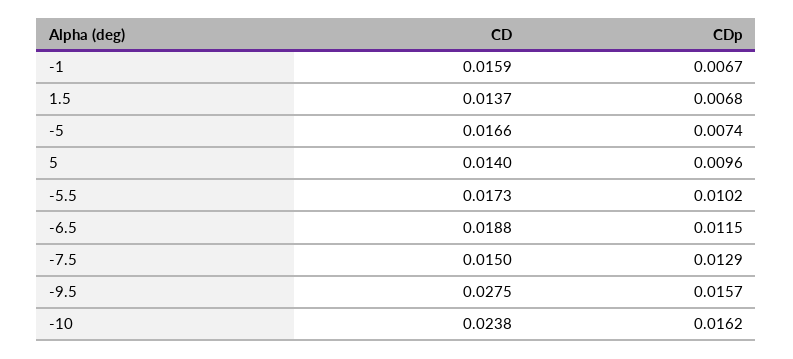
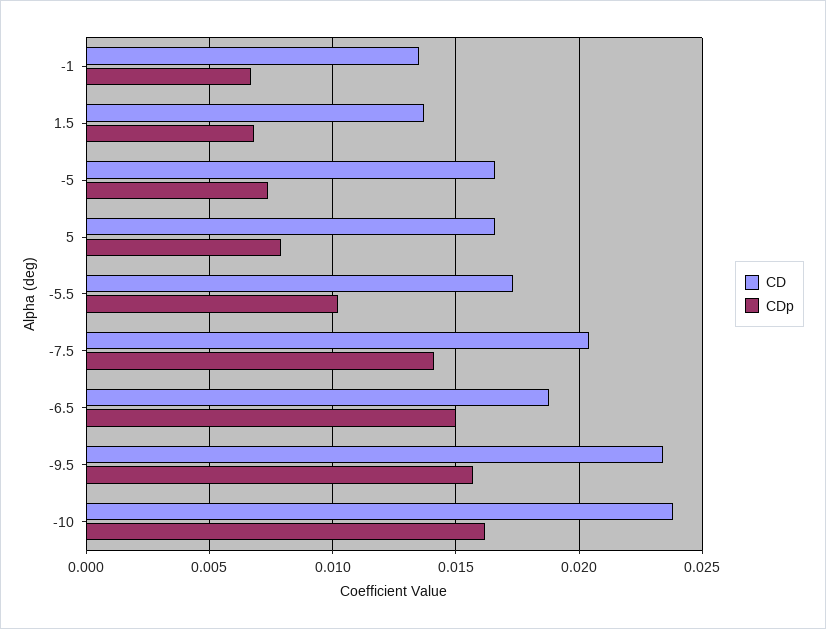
  {
    "CD": {
-     "-1": 0.0159,
+     "-1": 0.0135,
      "1.5": 0.0137,
      "-5": 0.0166,
-     "5": 0.014,
+     "5": 0.0165,
      "-5.5": 0.0173,
      "-6.5": 0.0188,
-     "-7.5": 0.015,
+     "-7.5": 0.0205,
-     "-9.5": 0.0275,
+     "-9.5": 0.0235,
      "-10": 0.0238
    },
    "CDp": {
      "-1": 0.0067,
      "1.5": 0.0068,
      "-5": 0.0074,
-     "5": 0.0096,
+     "5": 0.008,
      "-5.5": 0.0102,
-     "-6.5": 0.0115,
+     "-6.5": 0.015,
-     "-7.5": 0.0129,
+     "-7.5": 0.014,
      "-9.5": 0.0157,
      "-10": 0.0162
    }
  }

